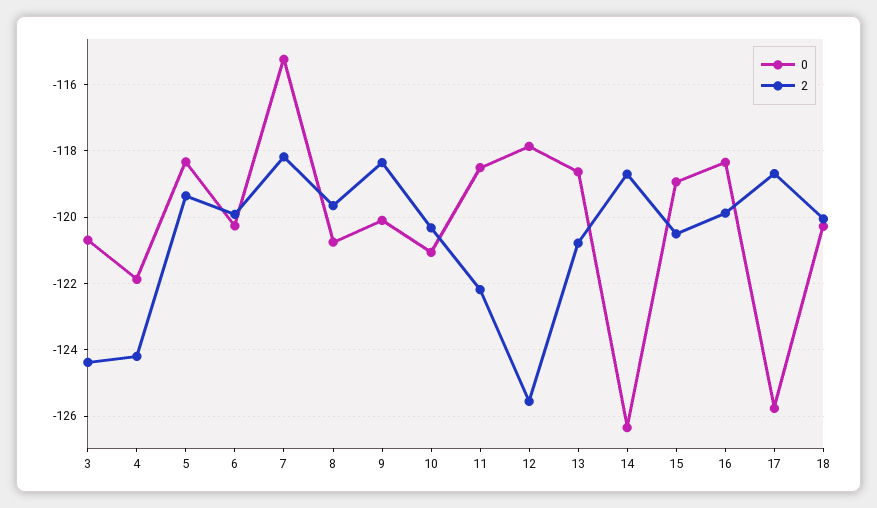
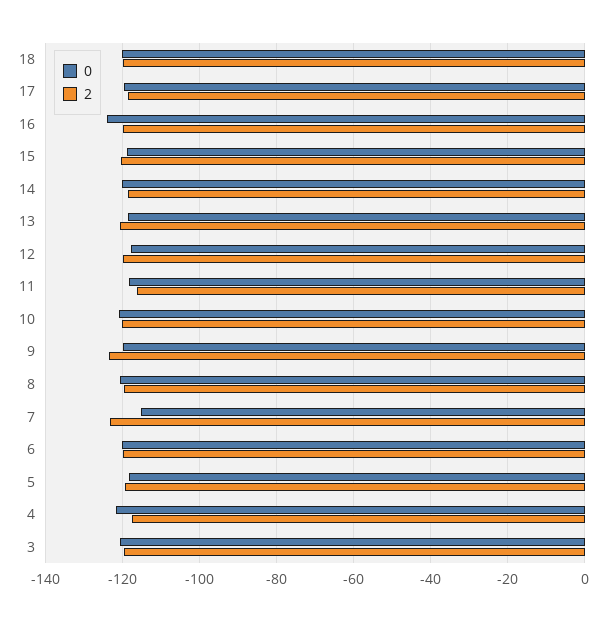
  {
    "0": {
      "3": -120.8,
      "4": -121.8,
      "5": -118.4,
      "6": -120.2,
      "7": -115.2,
      "8": -120.8,
      "9": -120.2,
      "10": -121,
      "11": -118.6,
      "12": -117.8,
      "13": -118.6,
-     "14": -126.4,
+     "14": -120,
      "15": -119,
-     "16": -118.4,
+     "16": -124,
-     "17": -125.8,
+     "17": -120,
      "18": -120.2
    },
    "2": {
-     "3": -124.4,
+     "3": -120,
-     "4": -124.2,
+     "4": -118,
      "5": -119.4,
      "6": -120,
-     "7": -118.2,
+     "7": -124,
      "8": -119.6,
-     "9": -118.4,
+     "9": -124,
      "10": -120.4,
-     "11": -122.2,
+     "11": -116,
-     "12": -125.6,
+     "12": -120,
      "13": -120.8,
      "14": -118.8,
      "15": -120.6,
      "16": -119.8,
      "17": -118.6,
      "18": -120
    }
  }

